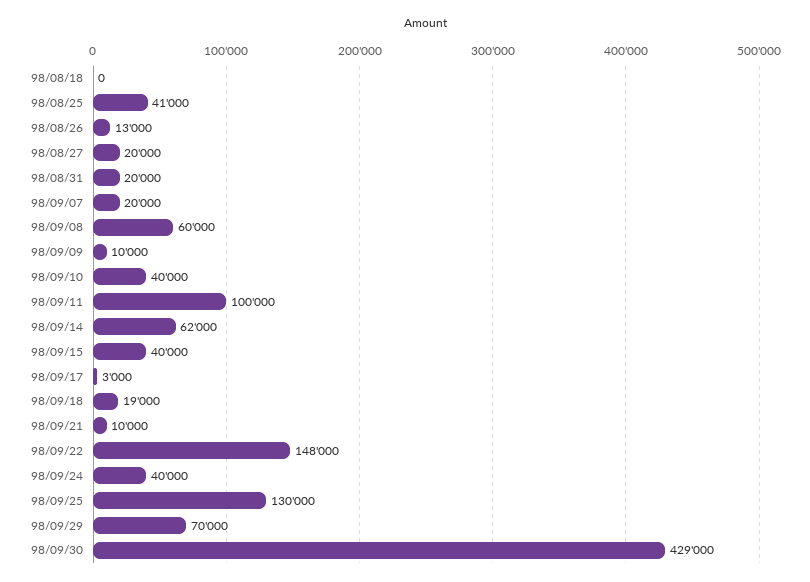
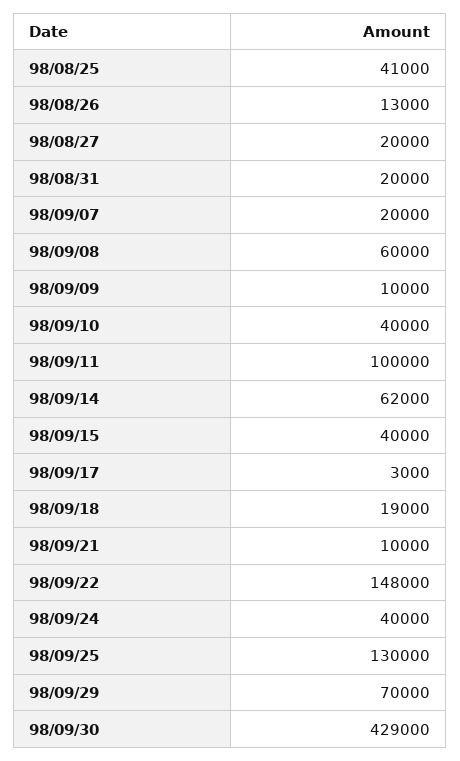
  {
-   "98/08/18": 0,
    "98/08/25": 41000,
    "98/08/26": 13000,
    "98/08/27": 20000,
    "98/08/31": 20000,
    "98/09/07": 20000,
    "98/09/08": 60000,
    "98/09/09": 10000,
    "98/09/10": 40000,
    "98/09/11": 100000,
    "98/09/14": 62000,
    "98/09/15": 40000,
    "98/09/17": 3000,
    "98/09/18": 19000,
    "98/09/21": 10000,
    "98/09/22": 148000,
    "98/09/24": 40000,
    "98/09/25": 130000,
    "98/09/29": 70000,
    "98/09/30": 429000
  }

